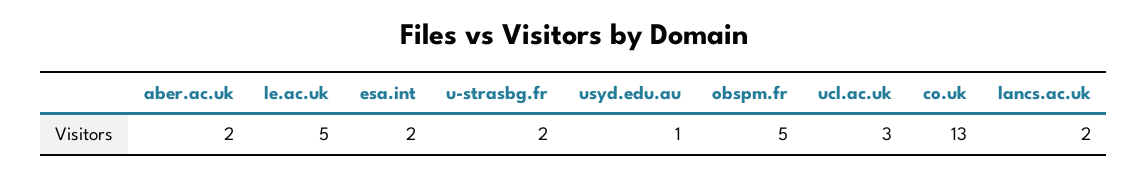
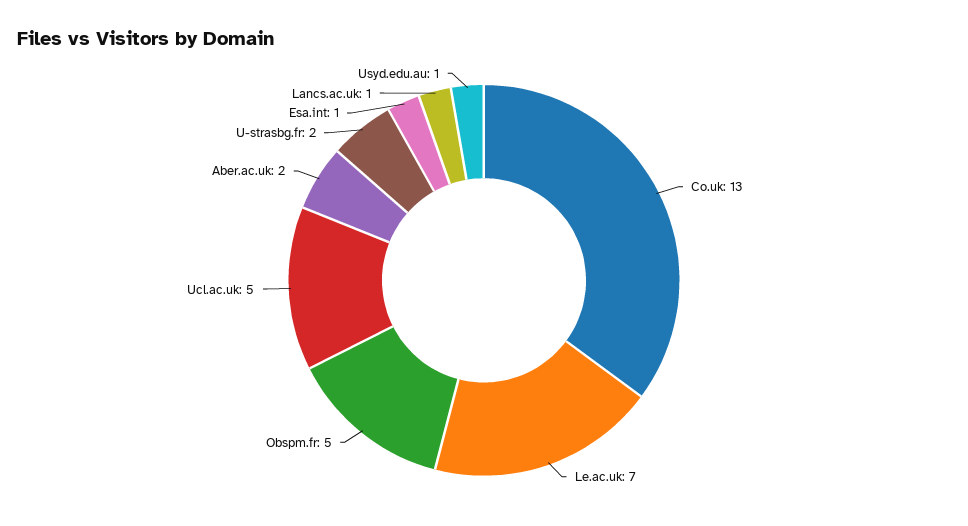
  {
    "aber.ac.uk": 2,
-   "le.ac.uk": 5,
+   "le.ac.uk": 7,
-   "esa.int": 2,
+   "esa.int": 1,
    "u-strasbg.fr": 2,
    "usyd.edu.au": 1,
    "obspm.fr": 5,
-   "ucl.ac.uk": 3,
+   "ucl.ac.uk": 5,
    "co.uk": 13,
-   "lancs.ac.uk": 2
+   "lancs.ac.uk": 1
  }

